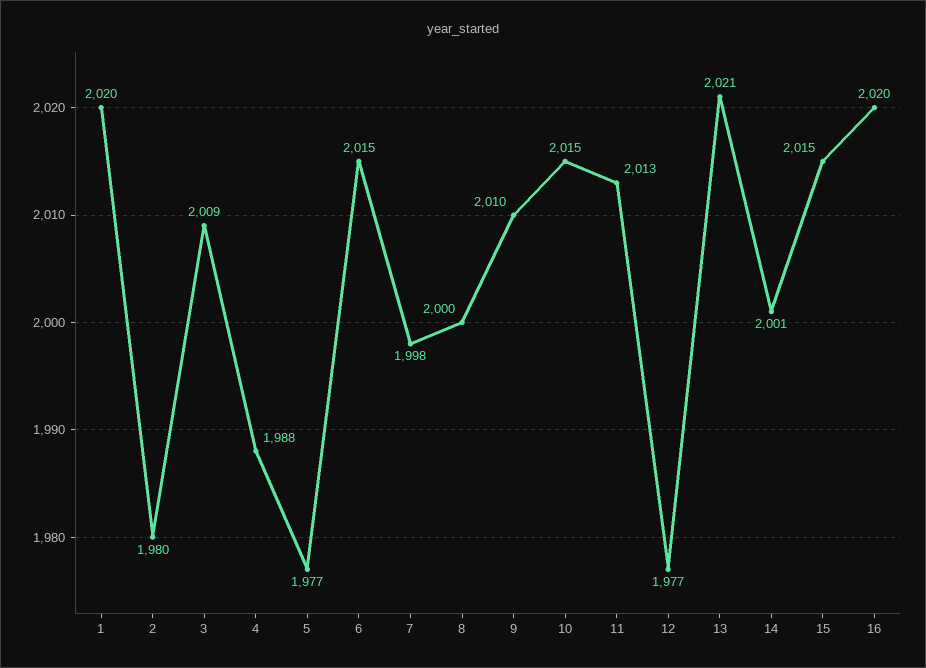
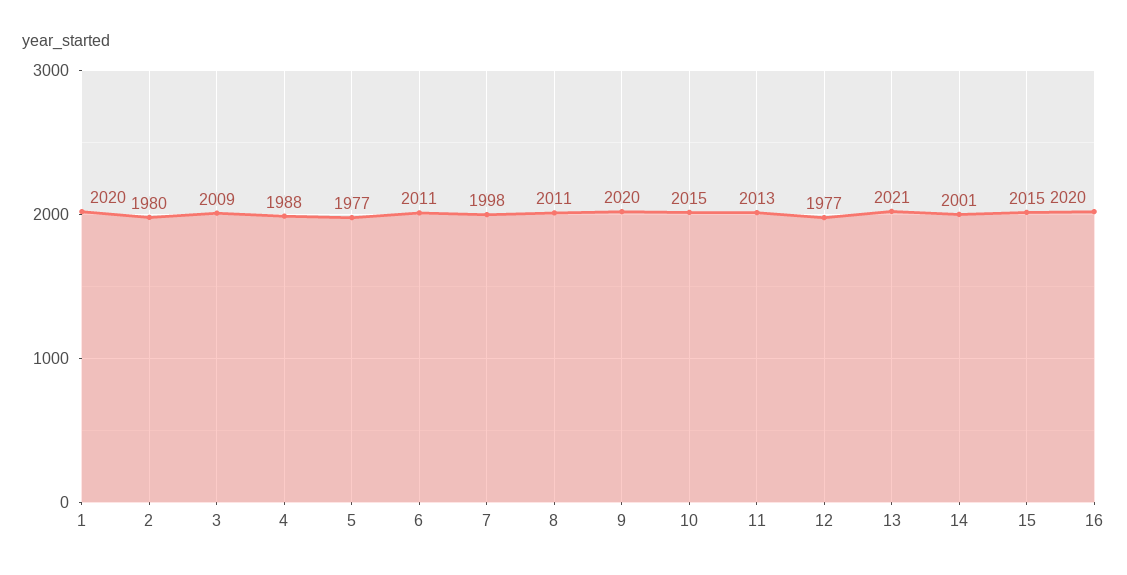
  {
    "1": 2020,
    "2": 1980,
    "3": 2009,
    "4": 1988,
    "5": 1977,
-   "6": 2015,
+   "6": 2011,
    "7": 1998,
-   "8": 2000,
+   "8": 2011,
-   "9": 2010,
+   "9": 2020,
    "10": 2015,
    "11": 2013,
    "12": 1977,
    "13": 2021,
    "14": 2001,
    "15": 2015,
    "16": 2020
  }

